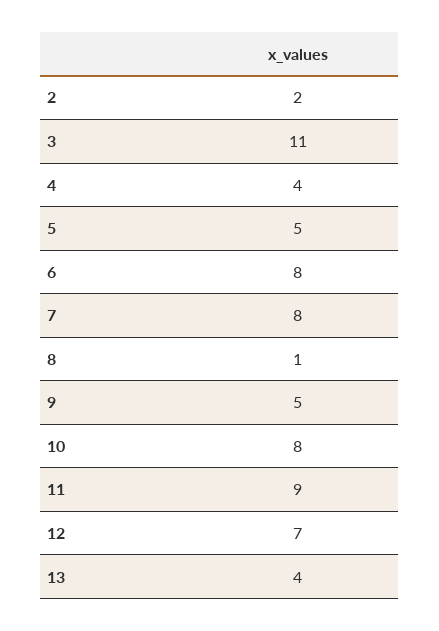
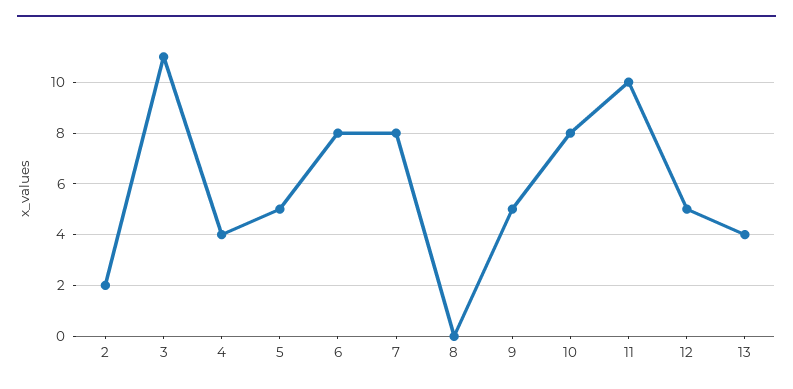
  {
    "2": 2,
    "3": 11,
    "4": 4,
    "5": 5,
    "6": 8,
    "7": 8,
-   "8": 1,
+   "8": 0,
    "9": 5,
    "10": 8,
-   "11": 9,
+   "11": 10,
-   "12": 7,
+   "12": 5,
    "13": 4
  }

